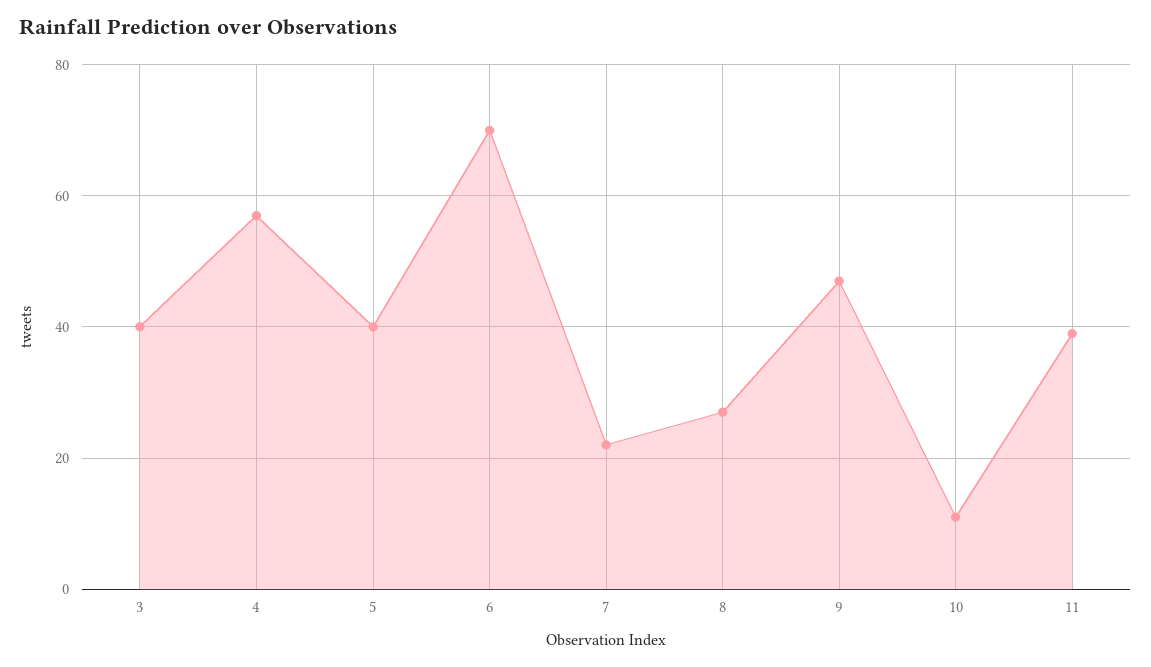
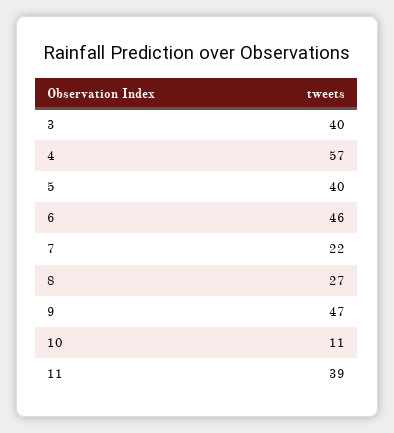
  {
    "3": 40,
    "4": 57,
    "5": 40,
-   "6": 70,
+   "6": 46,
    "7": 22,
    "8": 27,
    "9": 47,
    "10": 11,
    "11": 39
  }

